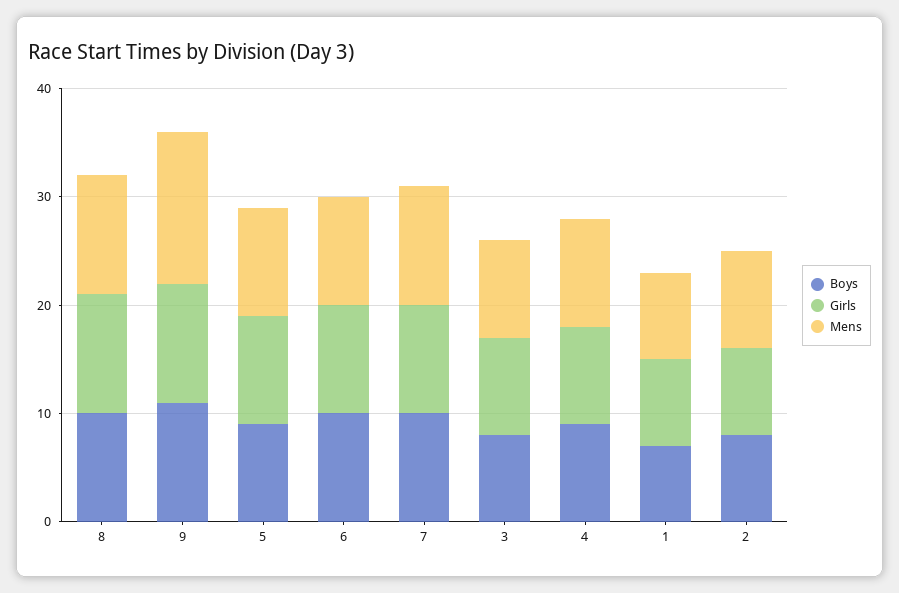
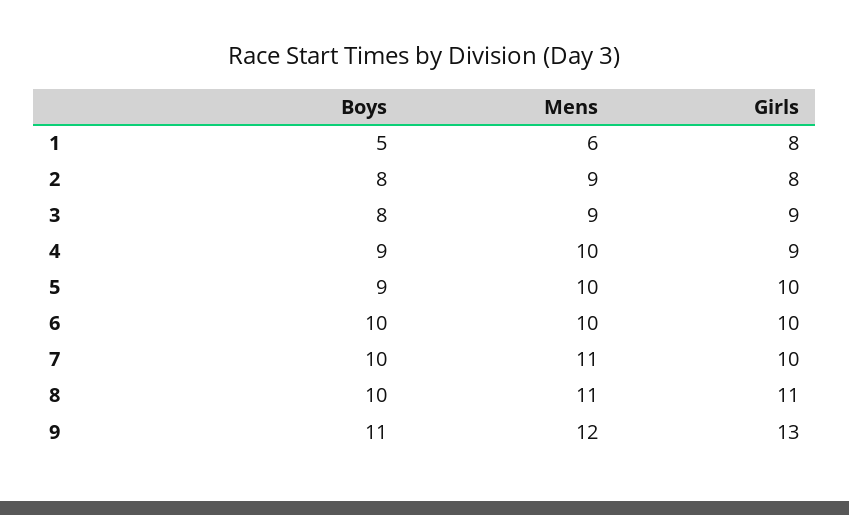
  {
    "Boys": {
      "8": 10,
      "9": 11,
      "5": 9,
      "6": 10,
      "7": 10,
      "3": 8,
      "4": 9,
-     "1": 7,
+     "1": 5,
      "2": 8
    },
    "Girls": {
      "8": 11,
-     "9": 11,
+     "9": 13,
      "5": 10,
      "6": 10,
      "7": 10,
      "3": 9,
      "4": 9,
      "1": 8,
      "2": 8
    },
    "Mens": {
      "8": 11,
-     "9": 14,
+     "9": 12,
      "5": 10,
      "6": 10,
      "7": 11,
      "3": 9,
      "4": 10,
-     "1": 8,
+     "1": 6,
      "2": 9
    }
  }

